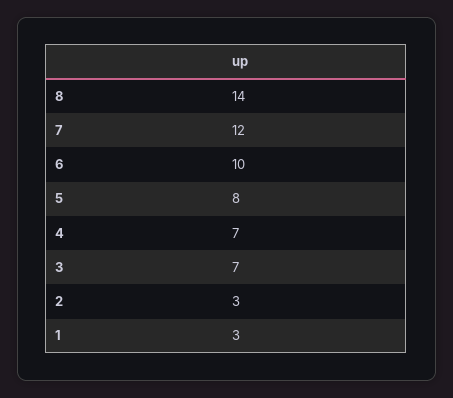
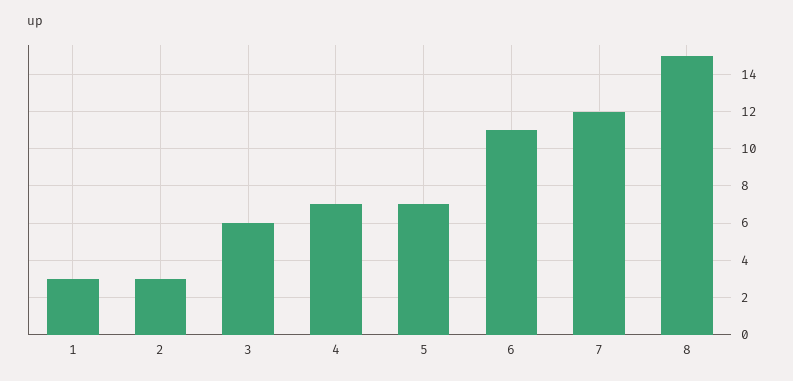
  {
-   "8": 14,
+   "8": 15,
    "7": 12,
-   "6": 10,
+   "6": 11,
-   "5": 8,
+   "5": 7,
    "4": 7,
-   "3": 7,
+   "3": 6,
    "2": 3,
    "1": 3
  }

